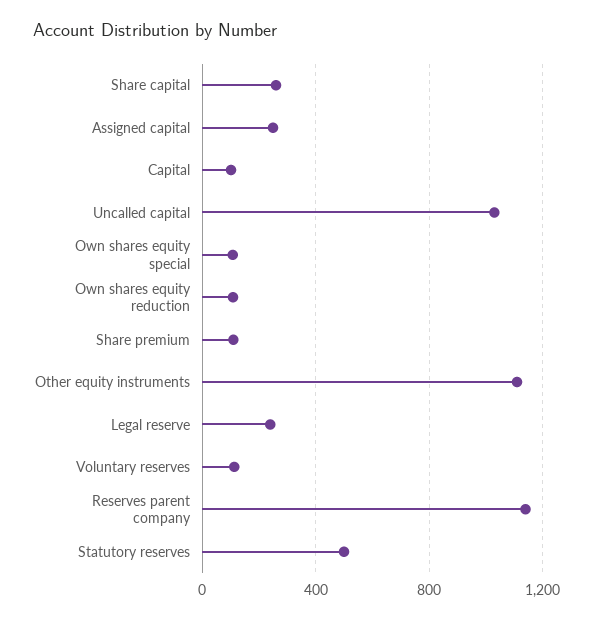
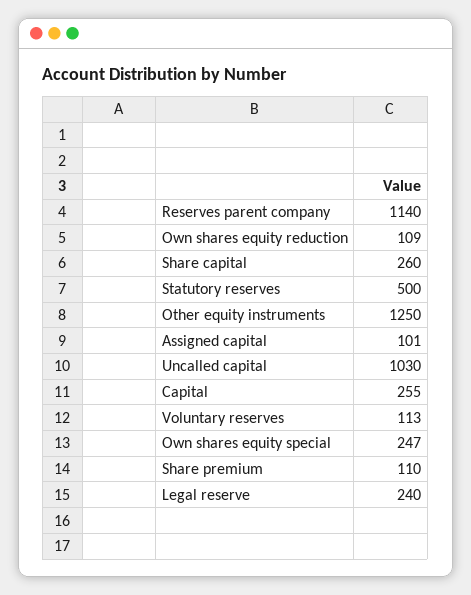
  {
    "Share capital": 260,
-   "Assigned capital": 250,
+   "Assigned capital": 101,
-   "Capital": 100,
+   "Capital": 255,
    "Uncalled capital": 1030,
-   "Own shares equity special": 100,
+   "Own shares equity special": 247,
    "Own shares equity reduction": 109,
    "Share premium": 110,
-   "Other equity instruments": 1100,
+   "Other equity instruments": 1250,
    "Legal reserve": 240,
    "Voluntary reserves": 113,
    "Reserves parent company": 1140,
    "Statutory reserves": 500
  }

